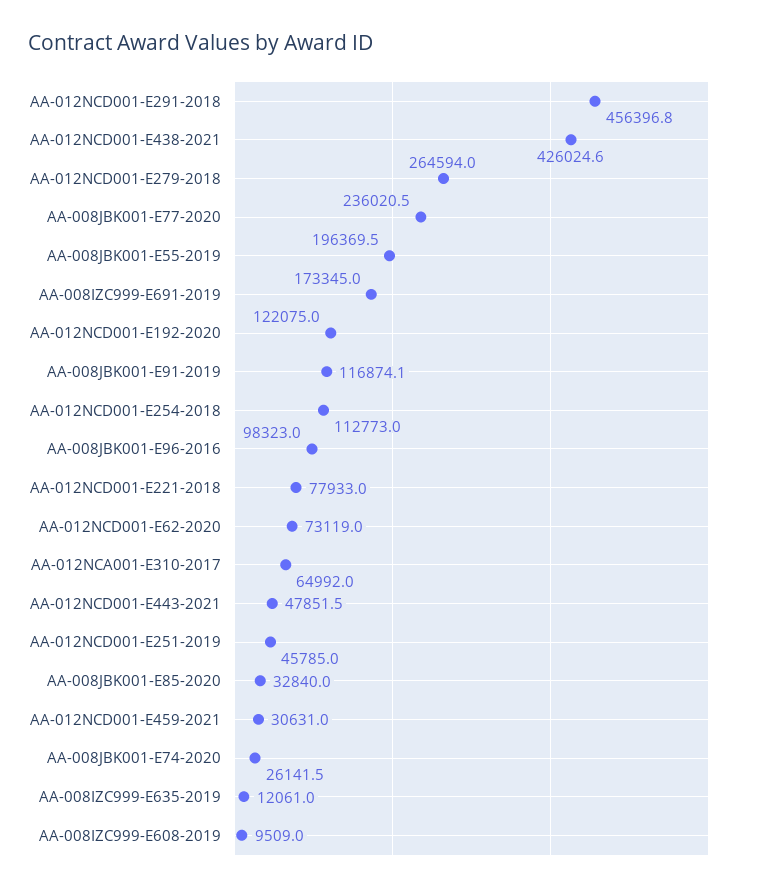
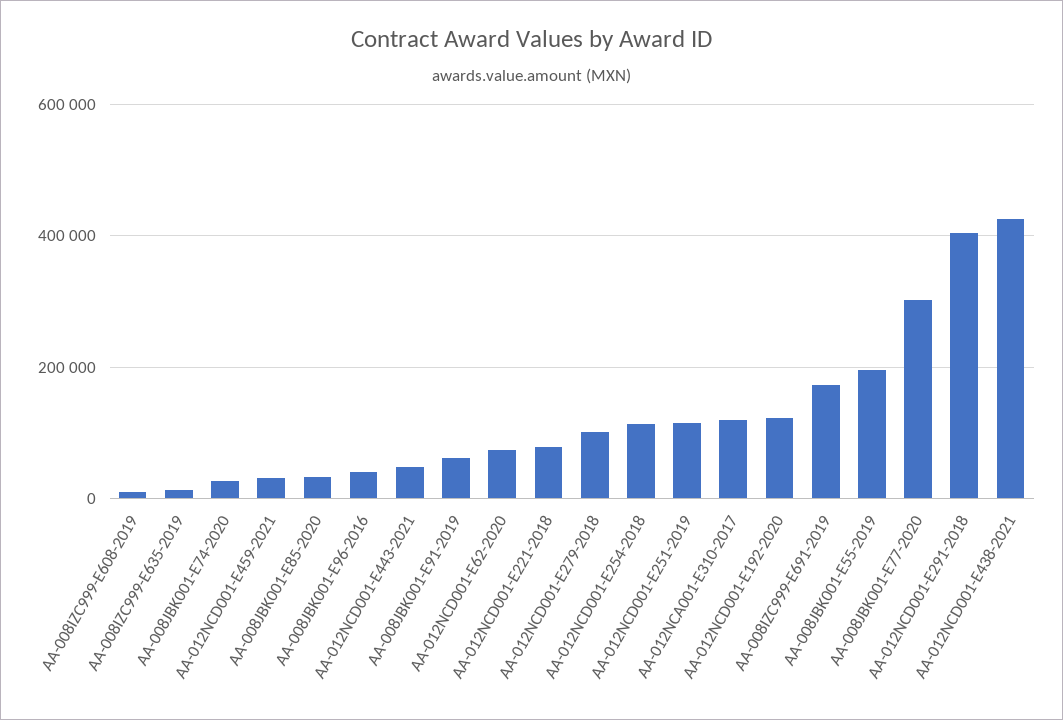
  {
-   "AA-012NCD001-E291-2018": 456396.8,
+   "AA-012NCD001-E291-2018": 400000,
    "AA-012NCD001-E438-2021": 426024.6,
-   "AA-012NCD001-E279-2018": 264594,
+   "AA-012NCD001-E279-2018": 100000,
-   "AA-008JBK001-E77-2020": 236020.5,
+   "AA-008JBK001-E77-2020": 300000,
    "AA-008JBK001-E55-2019": 196369.5,
    "AA-008IZC999-E691-2019": 173345,
    "AA-012NCD001-E192-2020": 122075,
-   "AA-008JBK001-E91-2019": 116874.1,
+   "AA-008JBK001-E91-2019": 60000,
    "AA-012NCD001-E254-2018": 112773,
-   "AA-008JBK001-E96-2016": 98323,
+   "AA-008JBK001-E96-2016": 40000,
    "AA-012NCD001-E221-2018": 77933,
    "AA-012NCD001-E62-2020": 73119,
-   "AA-012NCA001-E310-2017": 64992,
+   "AA-012NCA001-E310-2017": 120000,
    "AA-012NCD001-E443-2021": 47851.5,
-   "AA-012NCD001-E251-2019": 45785,
+   "AA-012NCD001-E251-2019": 120000,
    "AA-008JBK001-E85-2020": 32840,
    "AA-012NCD001-E459-2021": 30631,
    "AA-008JBK001-E74-2020": 26141.5,
    "AA-008IZC999-E635-2019": 12061,
    "AA-008IZC999-E608-2019": 9509
  }

